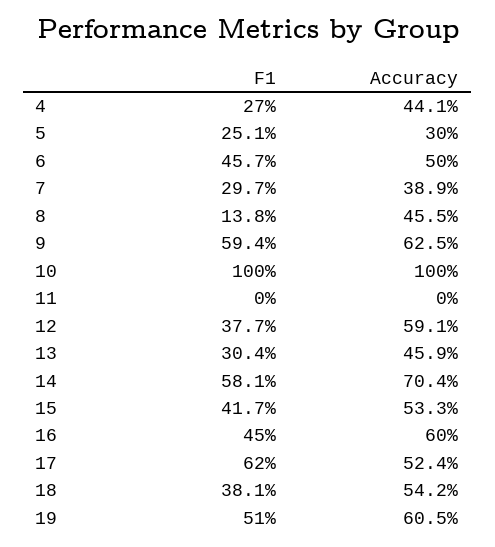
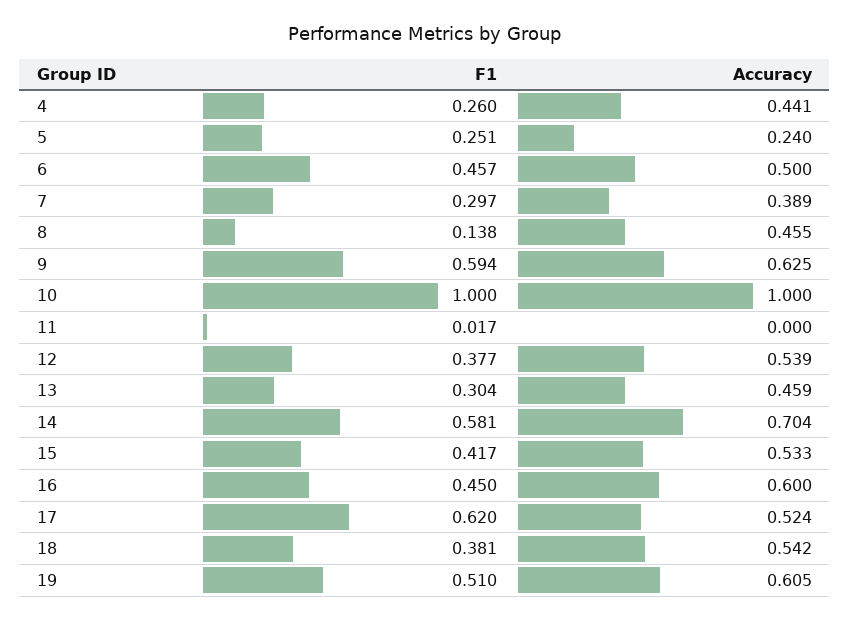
  {
    "F1": {
-     "4": 0.27,
+     "4": 0.26,
      "5": 0.251,
      "6": 0.457,
      "7": 0.297,
      "8": 0.138,
      "9": 0.594,
      "10": 1,
-     "11": 0,
+     "11": 0.017,
      "12": 0.377,
      "13": 0.304,
      "14": 0.581,
      "15": 0.417,
      "16": 0.45,
      "17": 0.62,
      "18": 0.381,
      "19": 0.51
    },
    "Accuracy": {
      "4": 0.441,
-     "5": 0.3,
+     "5": 0.24,
      "6": 0.5,
      "7": 0.389,
      "8": 0.455,
      "9": 0.625,
      "10": 1,
      "11": 0,
-     "12": 0.591,
+     "12": 0.539,
      "13": 0.459,
      "14": 0.704,
      "15": 0.533,
      "16": 0.6,
      "17": 0.524,
      "18": 0.542,
      "19": 0.605
    }
  }

